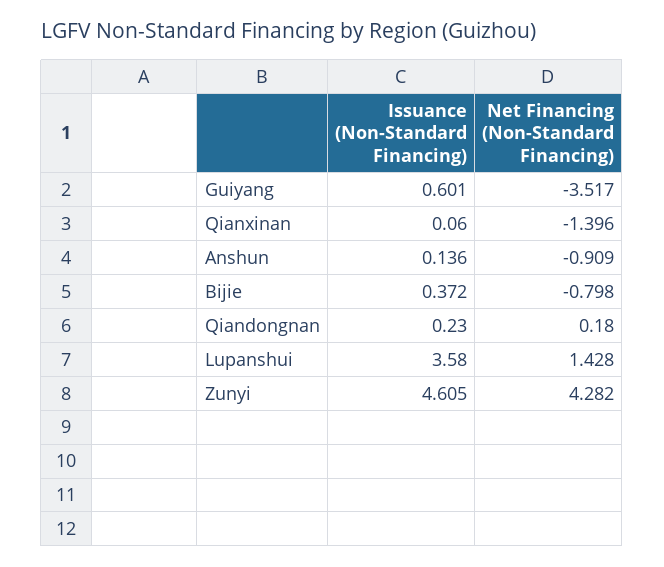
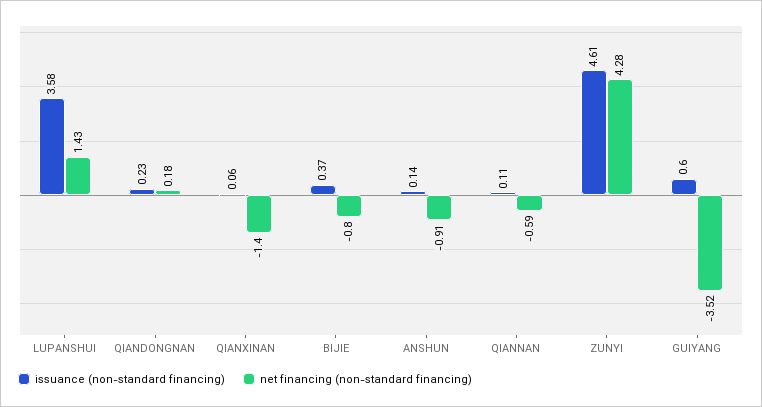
  {
    "Issuance (Non-Standard Financing)": {
      "Guiyang": 0.601,
      "Qianxinan": 0.06,
      "Anshun": 0.136,
      "Bijie": 0.372,
      "Qiandongnan": 0.23,
      "Lupanshui": 3.58,
-     "Zunyi": 4.605
+     "Zunyi": 4.605,
+     "QIANNAN": 0.11
    },
    "Net Financing (Non-Standard Financing)": {
      "Guiyang": -3.517,
      "Qianxinan": -1.396,
      "Anshun": -0.909,
      "Bijie": -0.798,
      "Qiandongnan": 0.18,
      "Lupanshui": 1.428,
-     "Zunyi": 4.282
+     "Zunyi": 4.282,
+     "QIANNAN": -0.59
    }
  }

